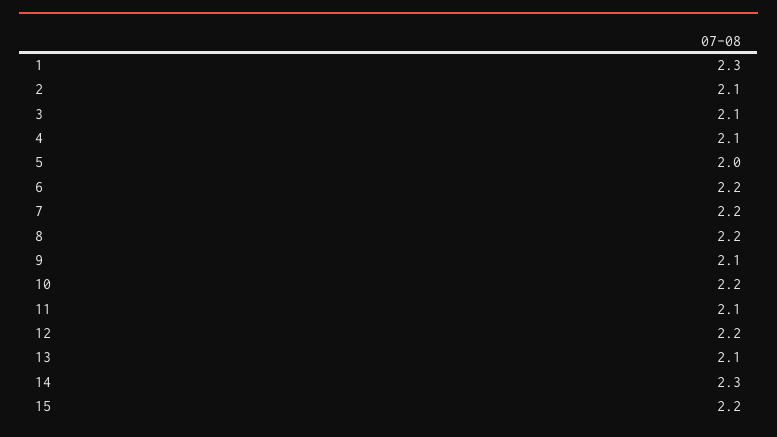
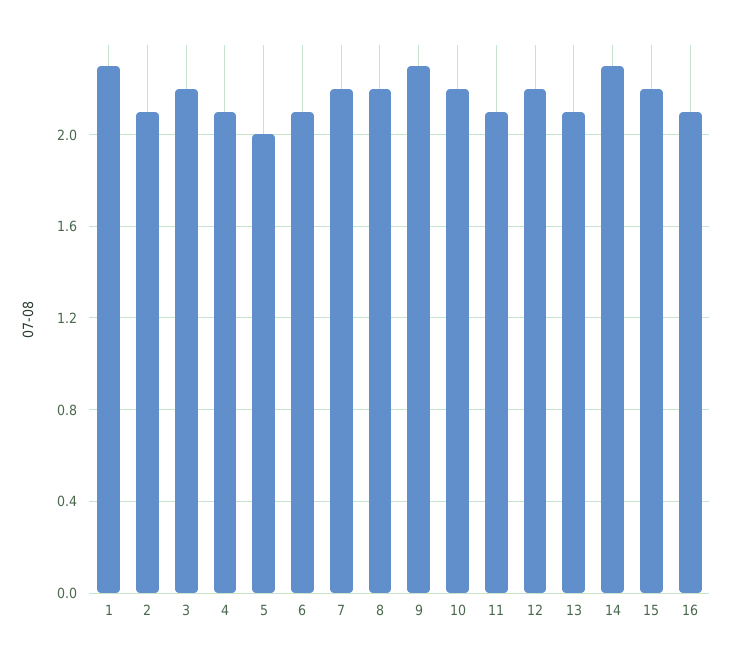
  {
    "1": 2.3,
    "2": 2.1,
-   "3": 2.1,
+   "3": 2.2,
    "4": 2.1,
    "5": 2,
-   "6": 2.2,
+   "6": 2.1,
    "7": 2.2,
    "8": 2.2,
-   "9": 2.1,
+   "9": 2.3,
    "10": 2.2,
    "11": 2.1,
    "12": 2.2,
    "13": 2.1,
    "14": 2.3,
-   "15": 2.2
+   "15": 2.2,
+   "16": 2.1
  }

